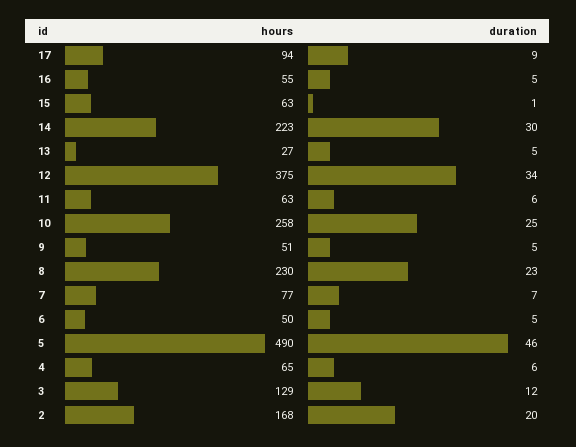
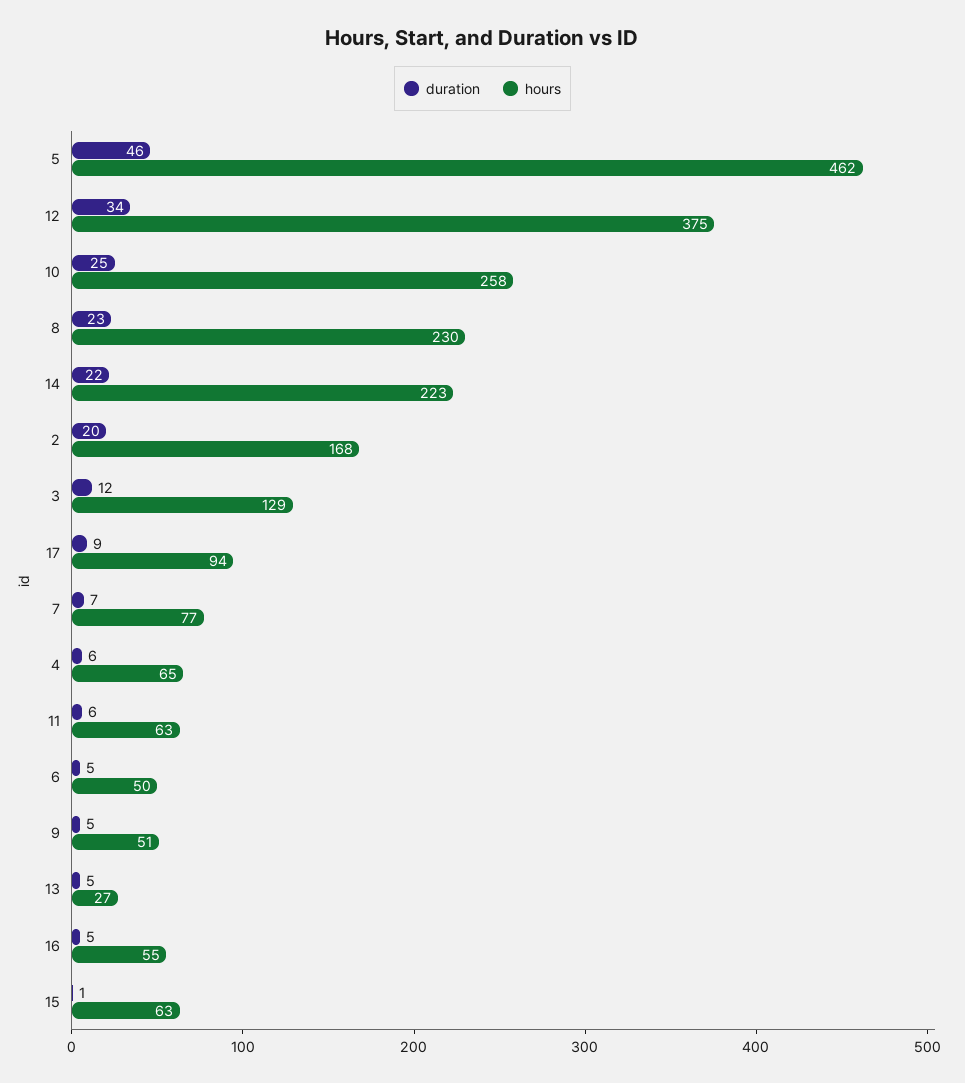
  {
    "hours": {
      "17": 94,
      "16": 55,
      "15": 63,
      "14": 223,
      "13": 27,
      "12": 375,
      "11": 63,
      "10": 258,
      "9": 51,
      "8": 230,
      "7": 77,
      "6": 50,
-     "5": 490,
+     "5": 462,
      "4": 65,
      "3": 129,
      "2": 168
    },
    "duration": {
      "17": 9,
      "16": 5,
      "15": 1,
-     "14": 30,
+     "14": 22,
      "13": 5,
      "12": 34,
      "11": 6,
      "10": 25,
      "9": 5,
      "8": 23,
      "7": 7,
      "6": 5,
      "5": 46,
      "4": 6,
      "3": 12,
      "2": 20
    }
  }

